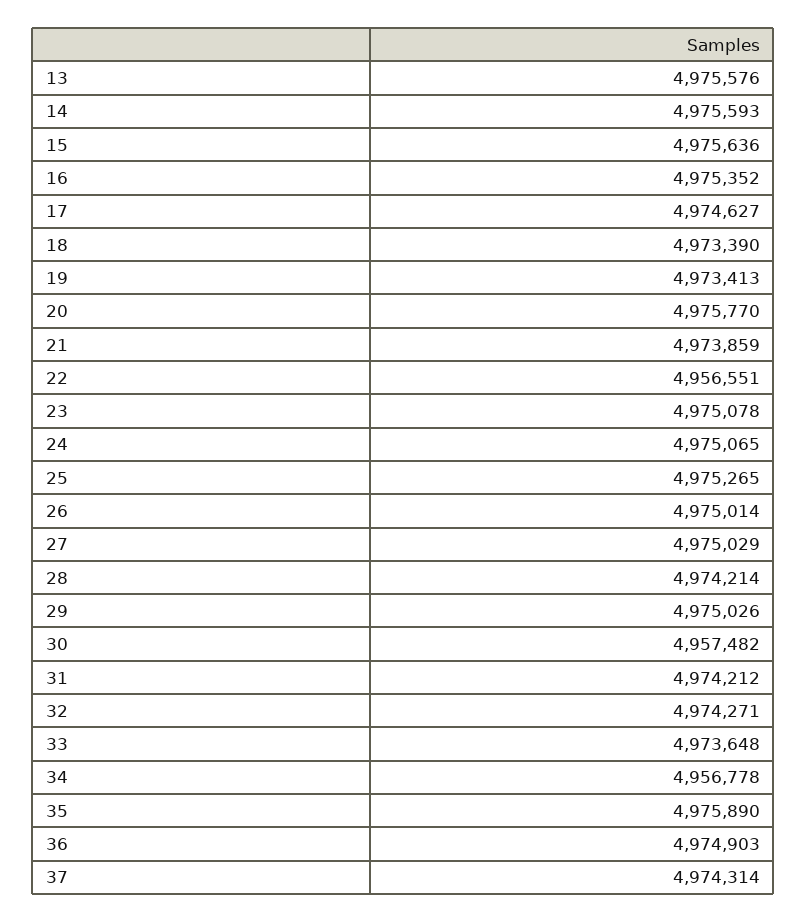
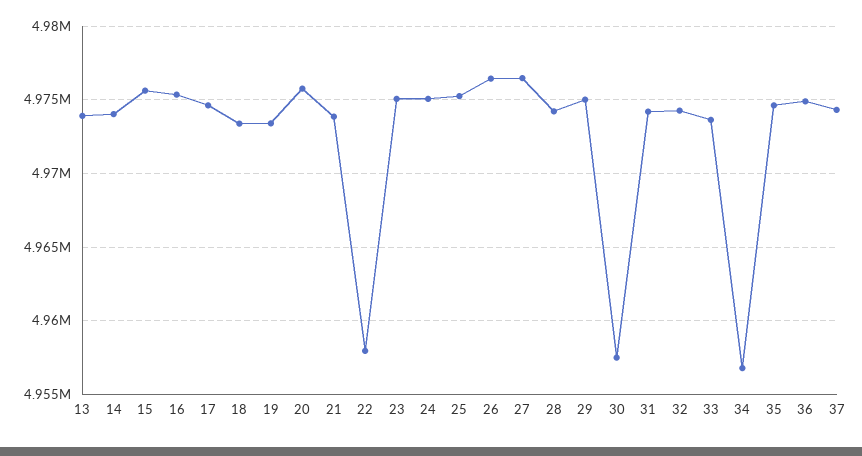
  {
-   "13": 4975576,
+   "13": 4974000,
-   "14": 4975593,
+   "14": 4974000,
    "15": 4975636,
    "16": 4975352,
    "17": 4974627,
    "18": 4973390,
    "19": 4973413,
    "20": 4975770,
    "21": 4973859,
-   "22": 4956551,
+   "22": 4958000,
    "23": 4975078,
    "24": 4975065,
    "25": 4975265,
-   "26": 4975014,
+   "26": 4976500,
-   "27": 4975029,
+   "27": 4976500,
    "28": 4974214,
    "29": 4975026,
    "30": 4957482,
    "31": 4974212,
    "32": 4974271,
    "33": 4973648,
    "34": 4956778,
-   "35": 4975890,
+   "35": 4974500,
    "36": 4974903,
    "37": 4974314
  }

